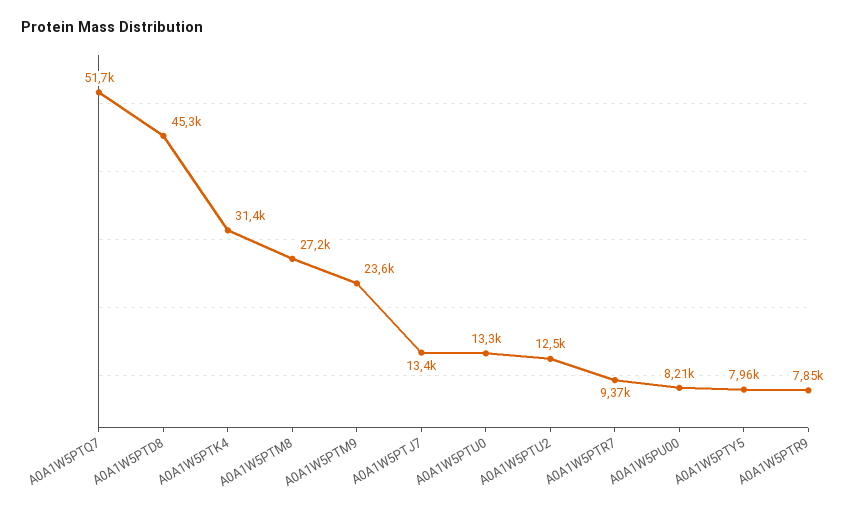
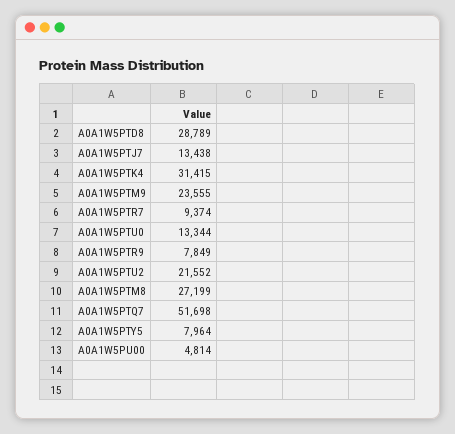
  {
    "A0A1W5PTQ7": 51698,
-   "A0A1W5PTD8": 45300,
+   "A0A1W5PTD8": 28789,
    "A0A1W5PTK4": 31415,
    "A0A1W5PTM8": 27199,
    "A0A1W5PTM9": 23555,
    "A0A1W5PTJ7": 13438,
    "A0A1W5PTU0": 13344,
-   "A0A1W5PTU2": 12500,
+   "A0A1W5PTU2": 21552,
    "A0A1W5PTR7": 9374,
-   "A0A1W5PU00": 8210,
+   "A0A1W5PU00": 4814,
    "A0A1W5PTY5": 7964,
    "A0A1W5PTR9": 7849
  }

